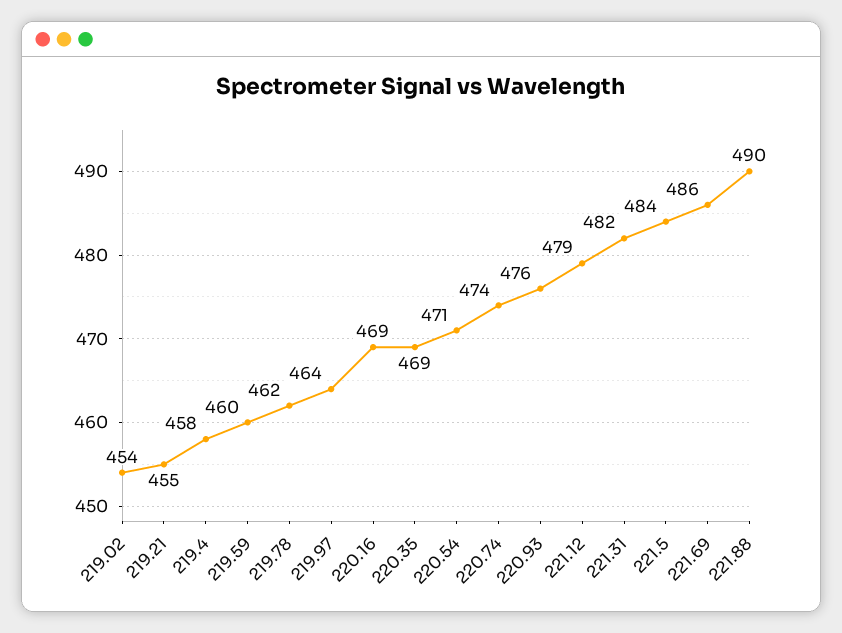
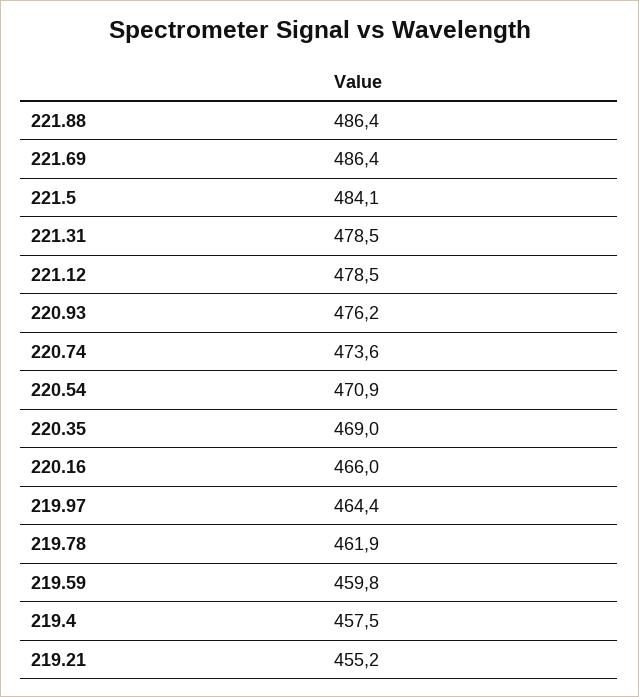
  {
-   "219.02": 454,
    "219.21": 455.2,
    "219.4": 457.5,
    "219.59": 459.8,
    "219.78": 461.9,
    "219.97": 464.4,
-   "220.16": 469,
+   "220.16": 466,
    "220.35": 469,
    "220.54": 470.9,
    "220.74": 473.6,
    "220.93": 476.2,
    "221.12": 478.5,
-   "221.31": 482,
+   "221.31": 478.5,
    "221.5": 484.1,
    "221.69": 486.4,
-   "221.88": 490
+   "221.88": 486.4
  }

